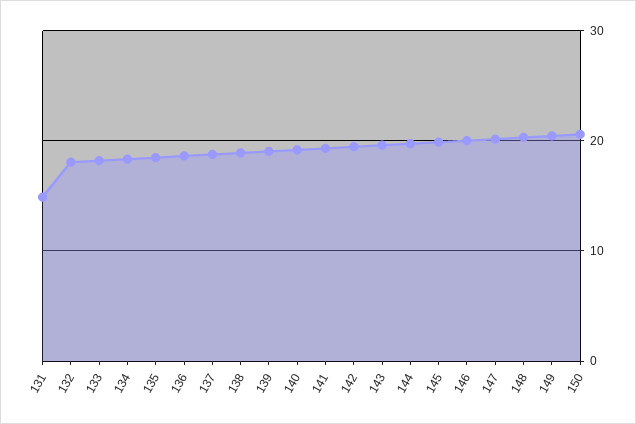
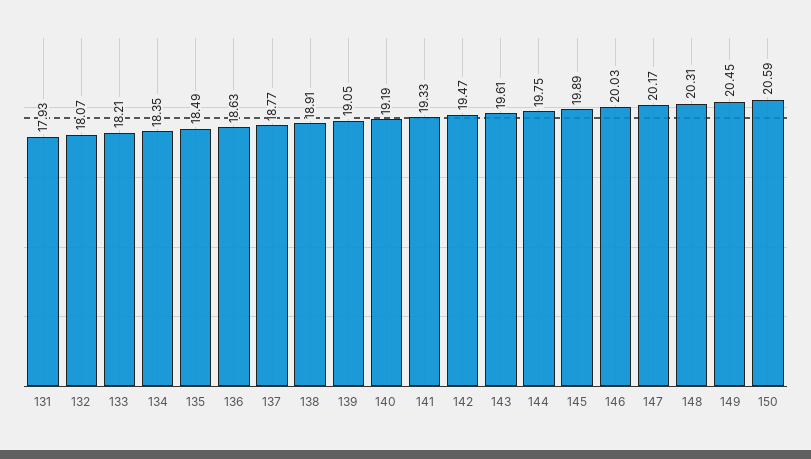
  {
-   "131": 15,
+   "131": 17.93,
    "132": 18.07,
    "133": 18.21,
    "134": 18.35,
    "135": 18.49,
    "136": 18.63,
    "137": 18.77,
    "138": 18.91,
    "139": 19.05,
    "140": 19.19,
    "141": 19.33,
    "142": 19.47,
    "143": 19.61,
    "144": 19.75,
    "145": 19.89,
    "146": 20.03,
    "147": 20.17,
    "148": 20.31,
    "149": 20.45,
    "150": 20.59
  }

